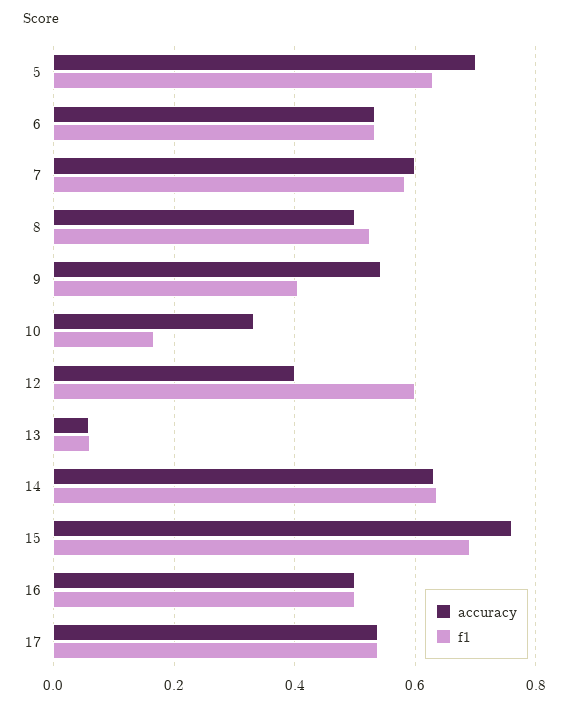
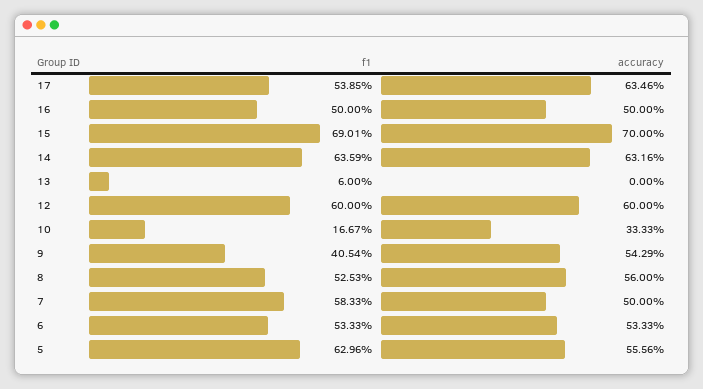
  {
    "accuracy": {
-     "5": 0.7,
+     "5": 0.5556,
      "6": 0.5333,
-     "7": 0.6,
+     "7": 0.5,
-     "8": 0.5,
+     "8": 0.56,
      "9": 0.5429,
      "10": 0.3333,
-     "12": 0.4,
+     "12": 0.6,
-     "13": 0.06,
+     "13": 0,
      "14": 0.6316,
-     "15": 0.76,
+     "15": 0.7,
      "16": 0.5,
-     "17": 0.54
+     "17": 0.6346
    },
    "f1": {
      "5": 0.6296,
      "6": 0.5333,
      "7": 0.5833,
      "8": 0.5253,
      "9": 0.4054,
      "10": 0.1667,
      "12": 0.6,
      "13": 0.06,
      "14": 0.6359,
      "15": 0.6901,
      "16": 0.5,
      "17": 0.5385
    }
  }

